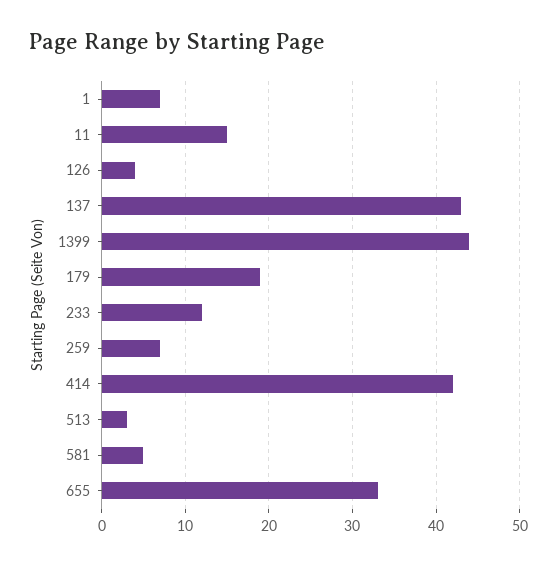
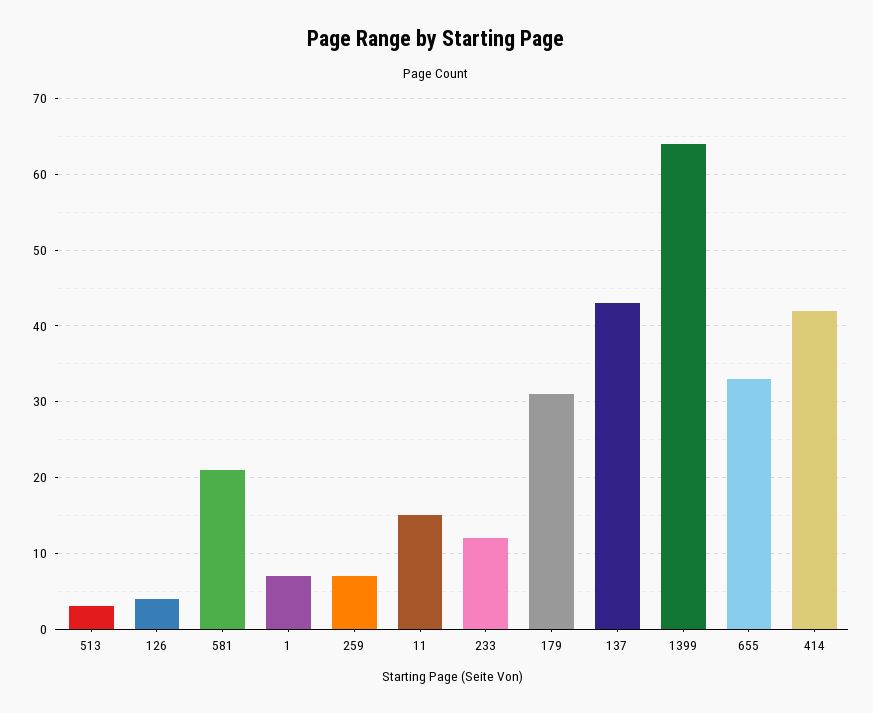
  {
    "1": 7,
    "11": 15,
    "126": 4,
    "137": 43,
-   "1399": 44,
+   "1399": 64,
-   "179": 19,
+   "179": 31,
    "233": 12,
    "259": 7,
    "414": 42,
    "513": 3,
-   "581": 5,
+   "581": 21,
    "655": 33
  }

